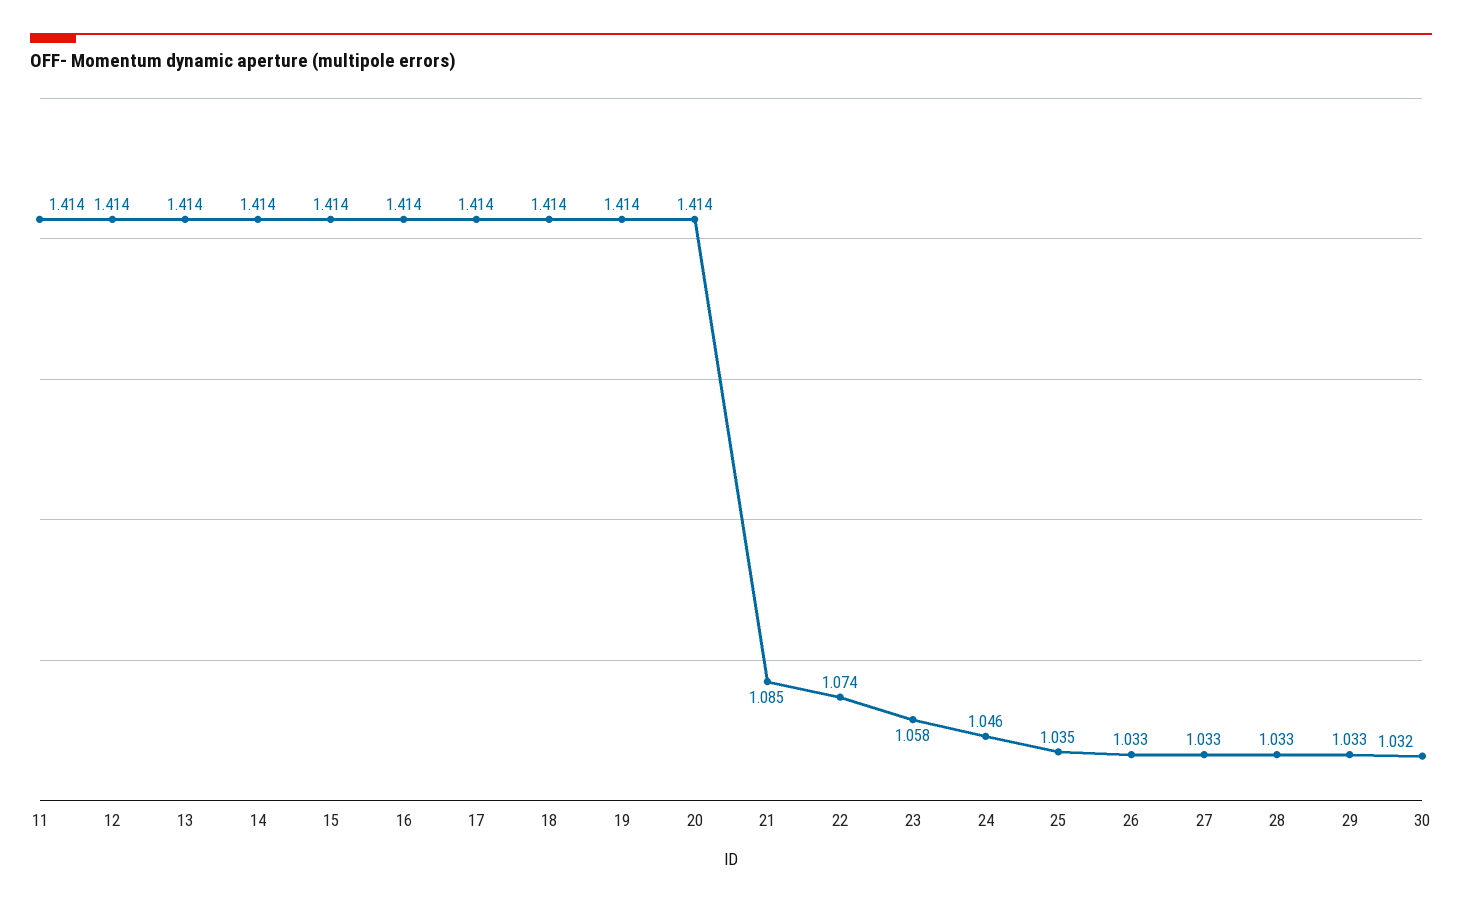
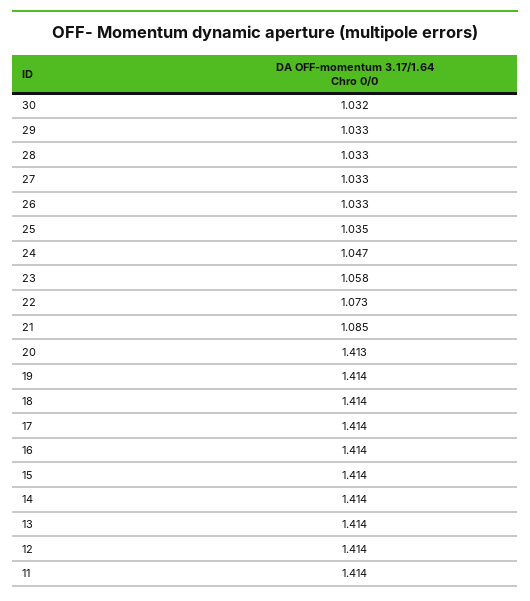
  {
    "11": 1.414,
    "12": 1.414,
    "13": 1.414,
    "14": 1.414,
    "15": 1.414,
    "16": 1.414,
    "17": 1.414,
    "18": 1.414,
    "19": 1.414,
-   "20": 1.414,
+   "20": 1.413,
    "21": 1.085,
-   "22": 1.074,
+   "22": 1.073,
    "23": 1.058,
-   "24": 1.046,
+   "24": 1.047,
    "25": 1.035,
    "26": 1.033,
    "27": 1.033,
    "28": 1.033,
    "29": 1.033,
    "30": 1.032
  }

